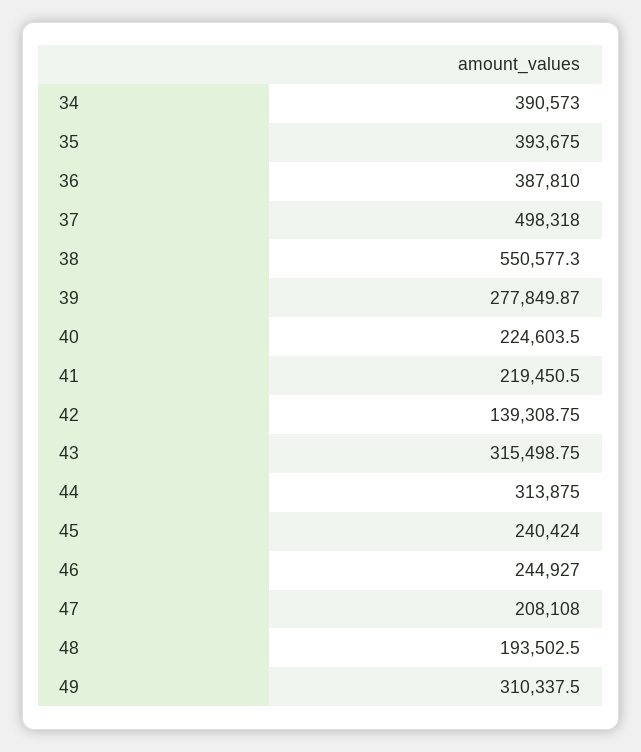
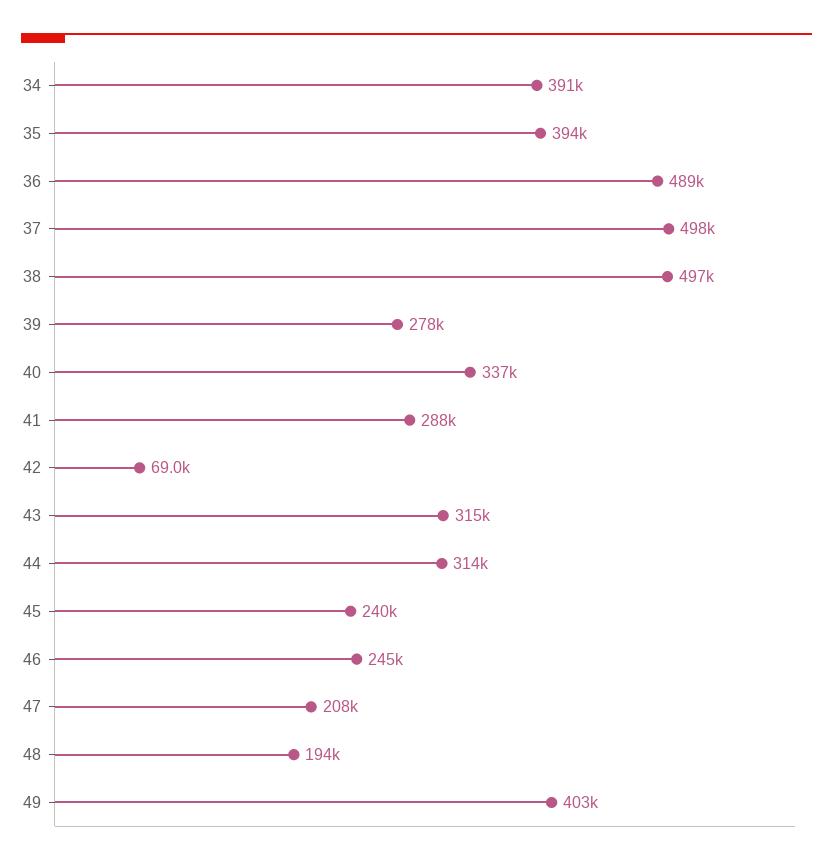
  {
    "34": 390573,
    "35": 393675,
-   "36": 387810,
+   "36": 489000,
    "37": 498318,
-   "38": 550577.3,
+   "38": 497000,
    "39": 277849.87,
-   "40": 224603.5,
+   "40": 337000,
-   "41": 219450.5,
+   "41": 288000,
-   "42": 139308.75,
+   "42": 69000,
    "43": 315498.75,
    "44": 313875,
    "45": 240424,
    "46": 244927,
    "47": 208108,
    "48": 193502.5,
-   "49": 310337.5
+   "49": 403000
  }

